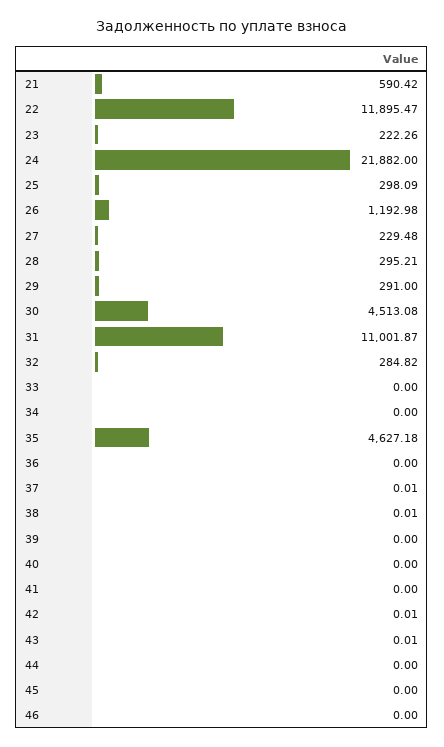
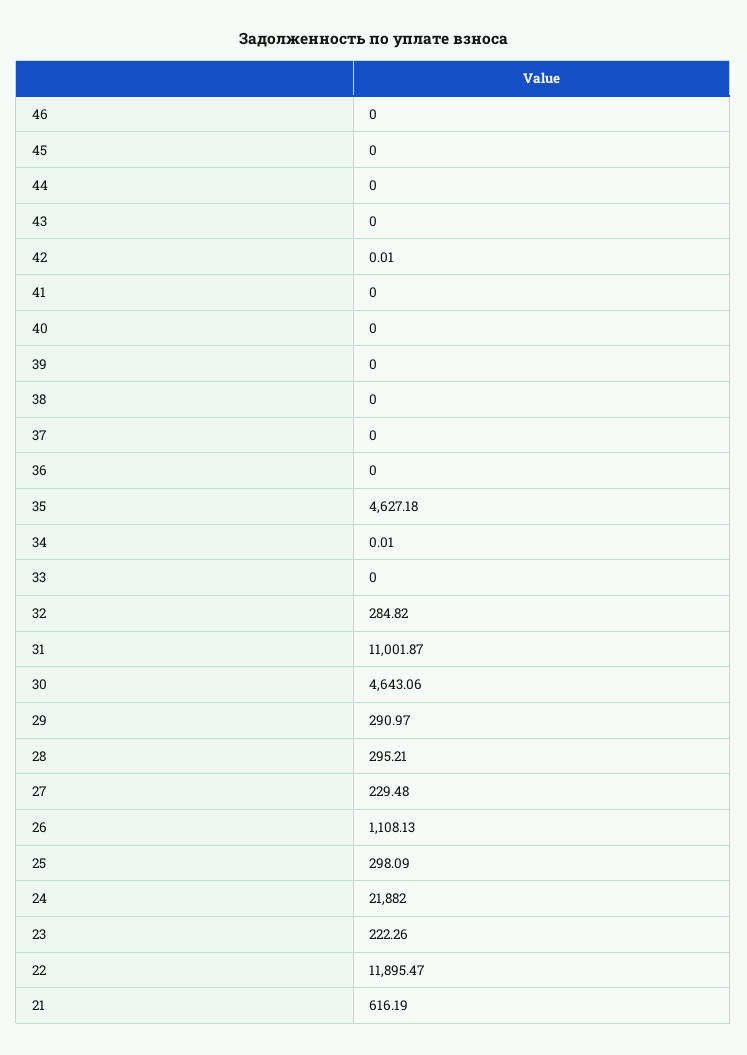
  {
-   "21": 590.42,
+   "21": 616.19,
    "22": 11895.47,
    "23": 222.26,
    "24": 21882,
    "25": 298.09,
-   "26": 1192.98,
+   "26": 1108.13,
    "27": 229.48,
    "28": 295.21,
-   "29": 291,
+   "29": 290.97,
-   "30": 4513.08,
+   "30": 4643.06,
    "31": 11001.87,
    "32": 284.82,
    "33": 0,
-   "34": 0,
+   "34": 0.01,
    "35": 4627.18,
    "36": 0,
-   "37": 0.01,
+   "37": 0,
-   "38": 0.01,
+   "38": 0,
    "39": 0,
    "40": 0,
    "41": 0,
    "42": 0.01,
-   "43": 0.01,
+   "43": 0,
    "44": 0,
    "45": 0,
    "46": 0
  }

